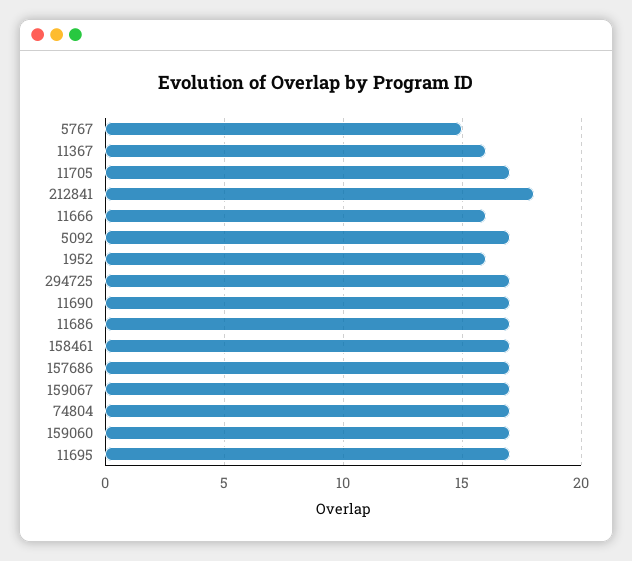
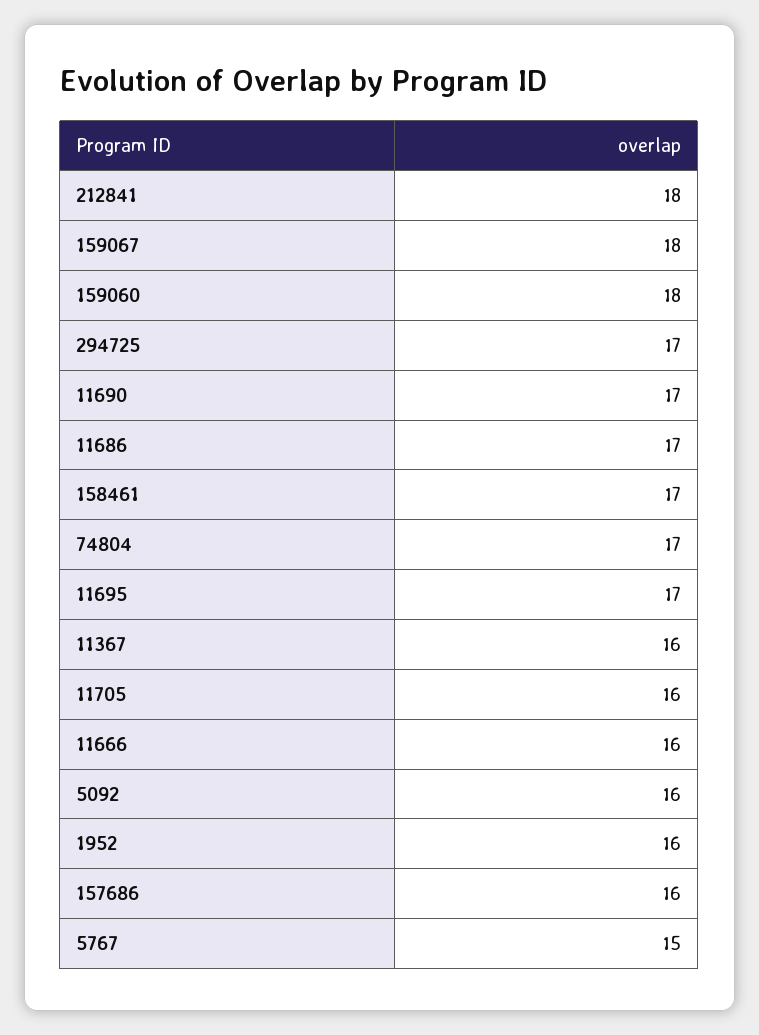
  {
    "5767": 15,
    "11367": 16,
-   "11705": 17,
+   "11705": 16,
    "212841": 18,
    "11666": 16,
-   "5092": 17,
+   "5092": 16,
    "1952": 16,
    "294725": 17,
    "11690": 17,
    "11686": 17,
    "158461": 17,
-   "157686": 17,
+   "157686": 16,
-   "159067": 17,
+   "159067": 18,
    "74804": 17,
-   "159060": 17,
+   "159060": 18,
    "11695": 17
  }

